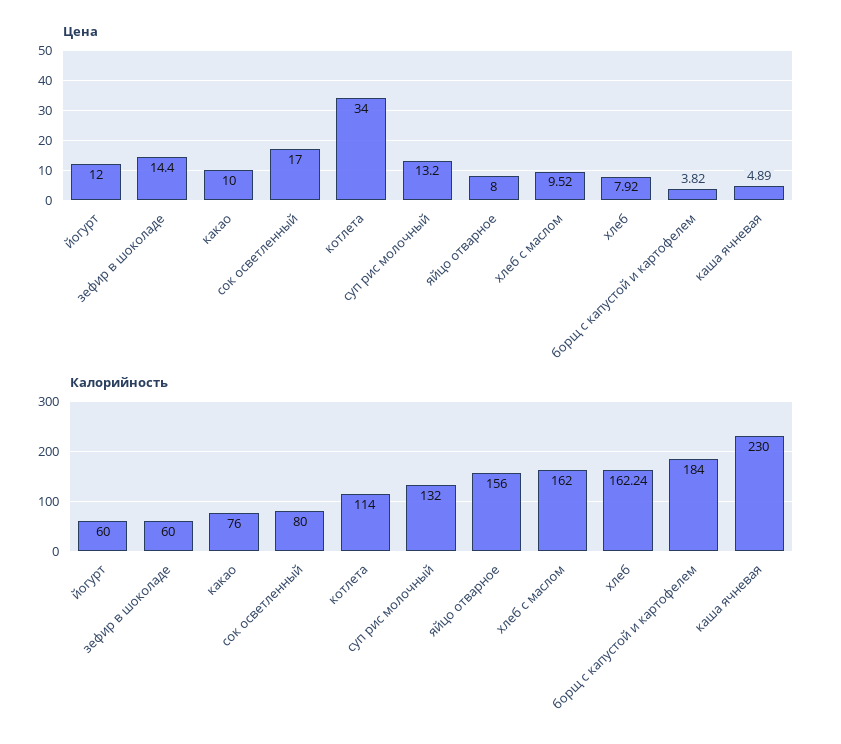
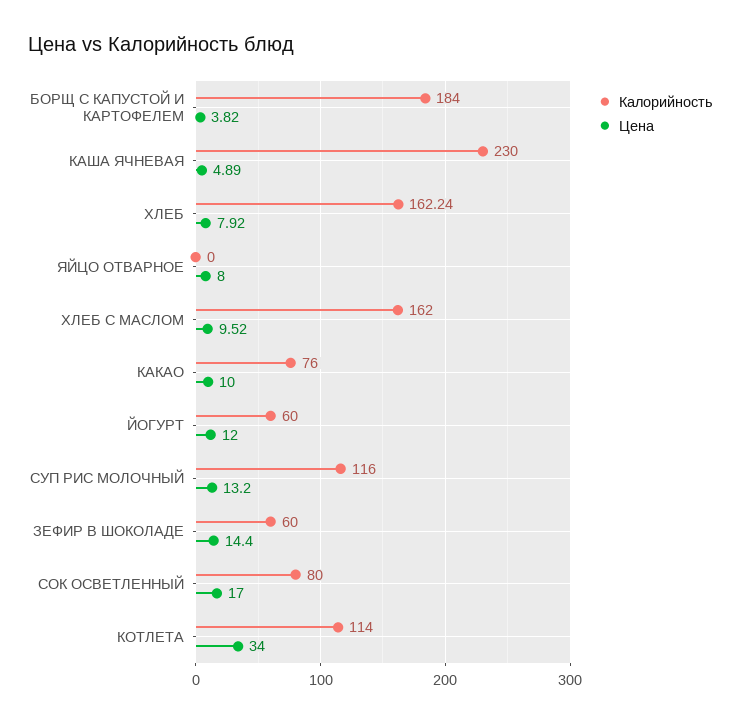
  {
    "Цена": {
      "йогурт": 12,
      "зефир в шоколаде": 14.4,
      "какао": 10,
      "сок осветленный": 17,
      "котлета": 34,
      "суп рис молочный": 13.2,
      "яйцо отварное": 8,
      "хлеб с маслом": 9.52,
      "хлеб": 7.92,
      "борщ с капустой и картофелем": 3.82,
      "каша ячневая": 4.89
    },
    "Калорийность": {
      "йогурт": 60,
      "зефир в шоколаде": 60,
      "какао": 76,
      "сок осветленный": 80,
      "котлета": 114,
-     "суп рис молочный": 132,
+     "суп рис молочный": 116,
-     "яйцо отварное": 156,
+     "яйцо отварное": 0,
      "хлеб с маслом": 162,
      "хлеб": 162.24,
      "борщ с капустой и картофелем": 184,
      "каша ячневая": 230
    }
  }

